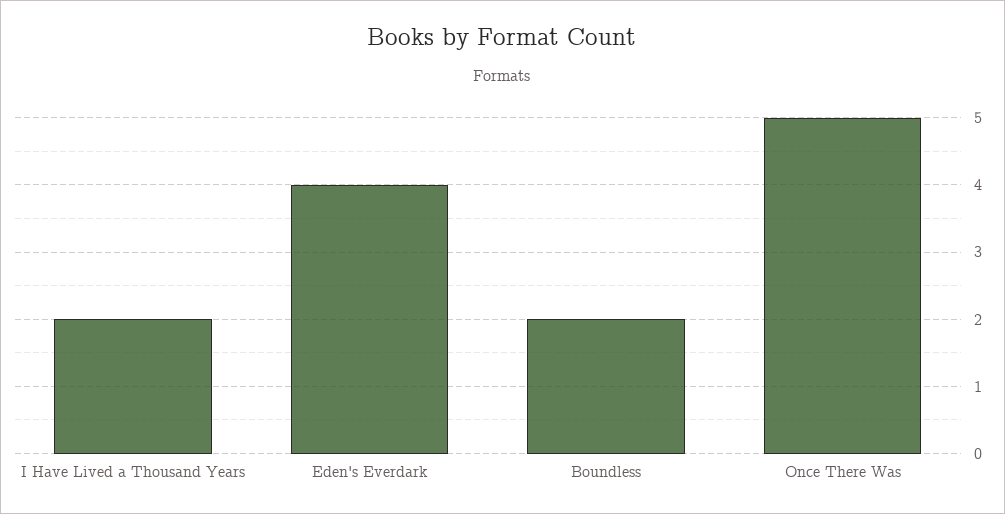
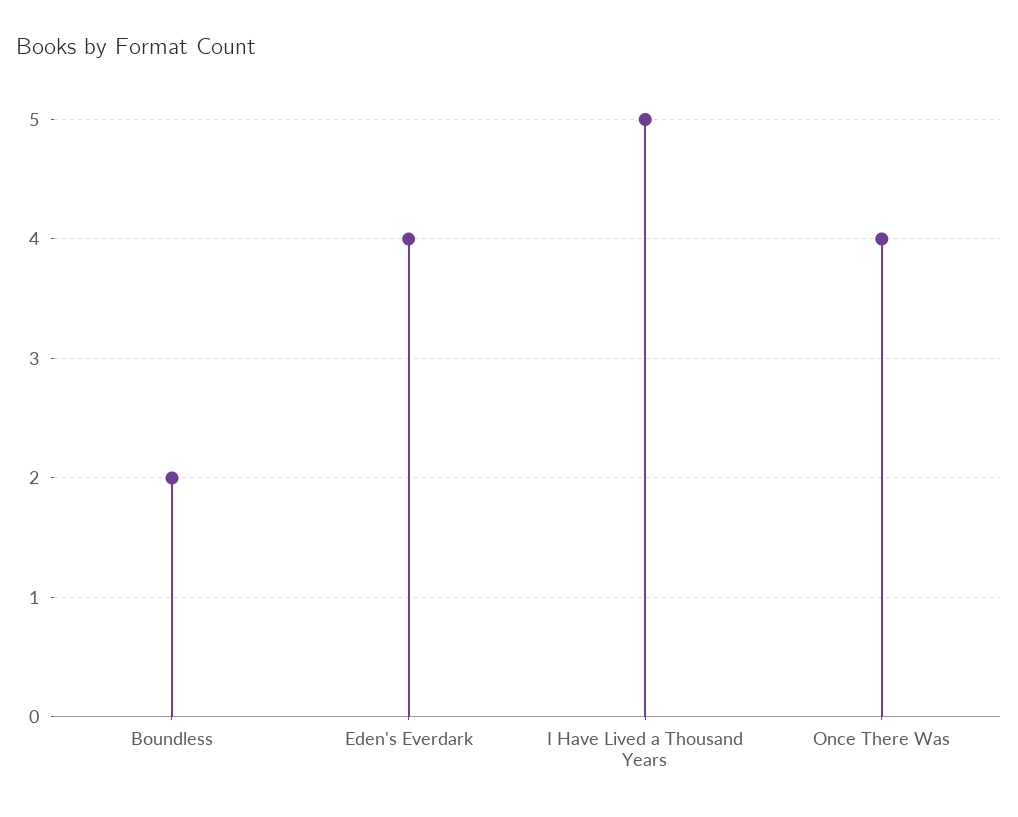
  {
-   "I Have Lived a Thousand Years": 2,
+   "I Have Lived a Thousand Years": 5,
    "Eden's Everdark": 4,
    "Boundless": 2,
-   "Once There Was": 5
+   "Once There Was": 4
  }

